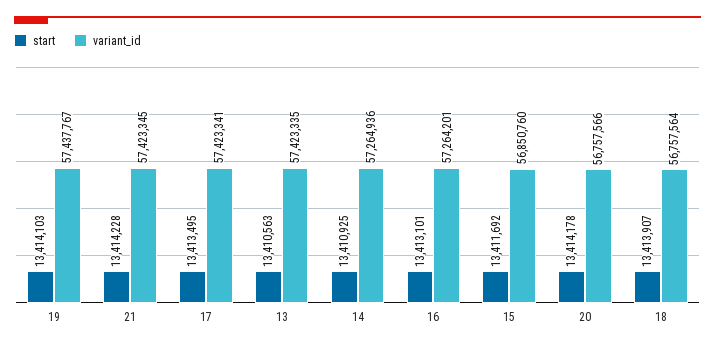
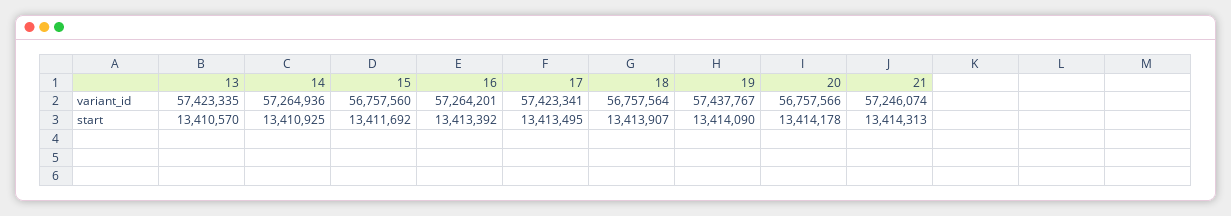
  {
    "start": {
-     "19": 13414103,
+     "19": 13414090,
-     "21": 13414228,
+     "21": 13414313,
      "17": 13413495,
-     "13": 13410563,
+     "13": 13410570,
      "14": 13410925,
-     "16": 13413101,
+     "16": 13413392,
      "15": 13411692,
      "20": 13414178,
      "18": 13413907
    },
    "variant_id": {
      "19": 57437767,
-     "21": 57423345,
+     "21": 57246074,
      "17": 57423341,
      "13": 57423335,
      "14": 57264936,
      "16": 57264201,
-     "15": 56850760,
+     "15": 56757560,
      "20": 56757566,
      "18": 56757564
    }
  }

